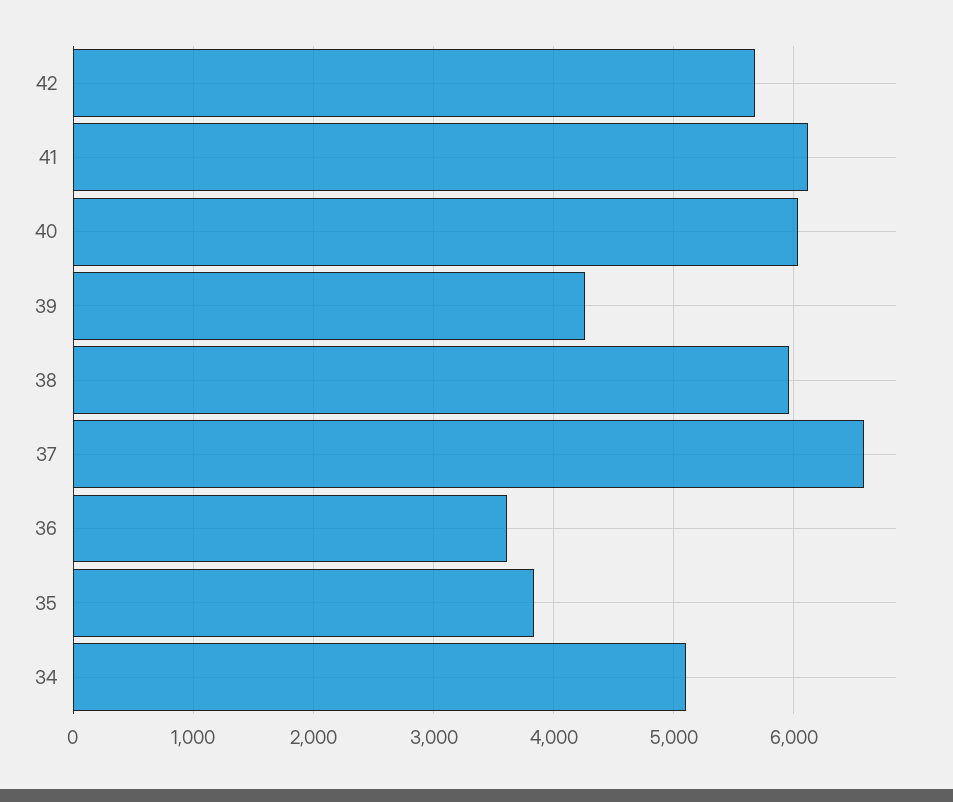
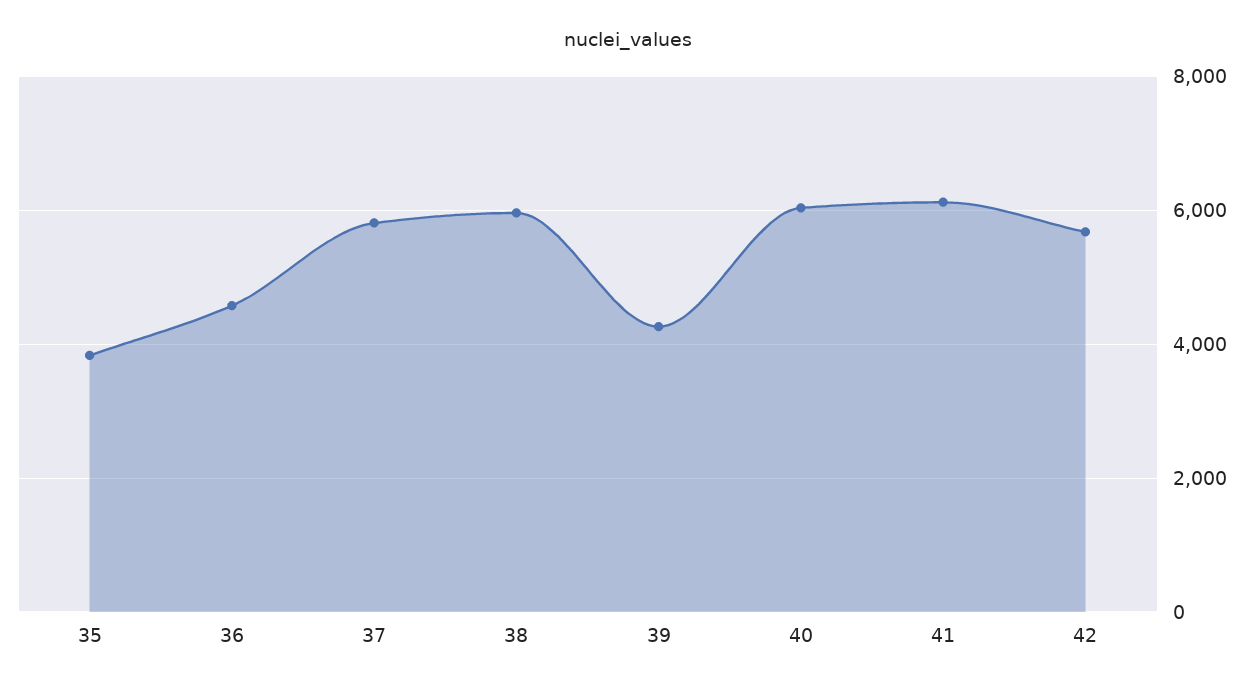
  {
    "42": 5700,
    "41": 6100,
    "40": 6000,
    "39": 4300,
    "38": 6000,
-   "37": 6600,
+   "37": 5800,
-   "36": 3600,
+   "36": 4600,
-   "35": 3800,
+   "35": 3800
-   "34": 5100
  }

